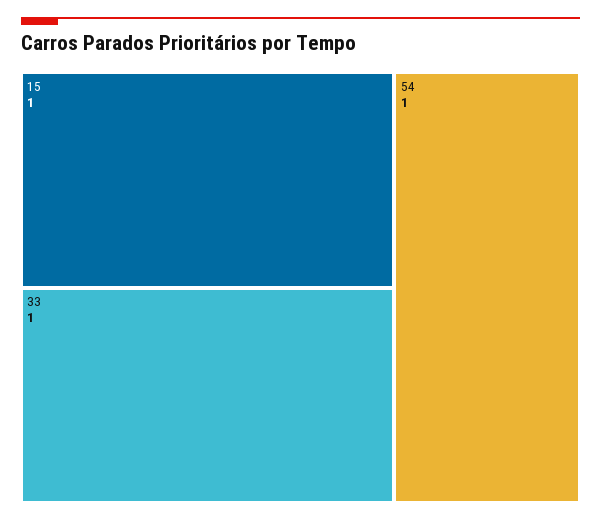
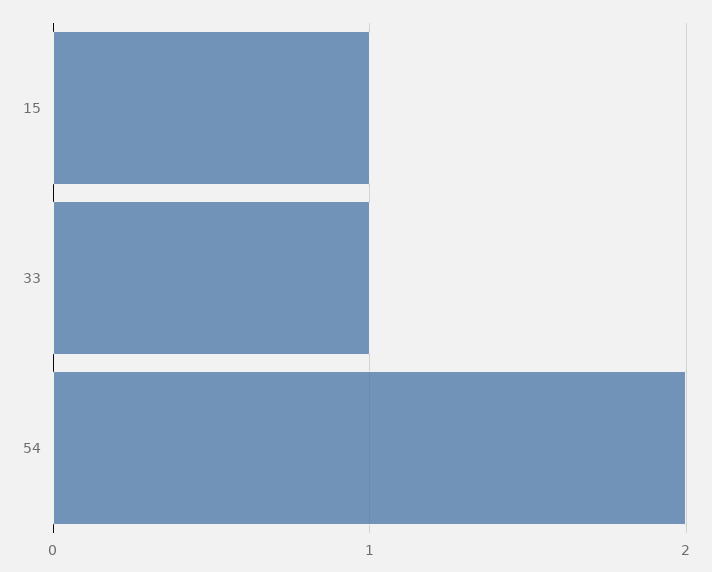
  {
    "15": 1,
    "33": 1,
-   "54": 1
+   "54": 2
  }

